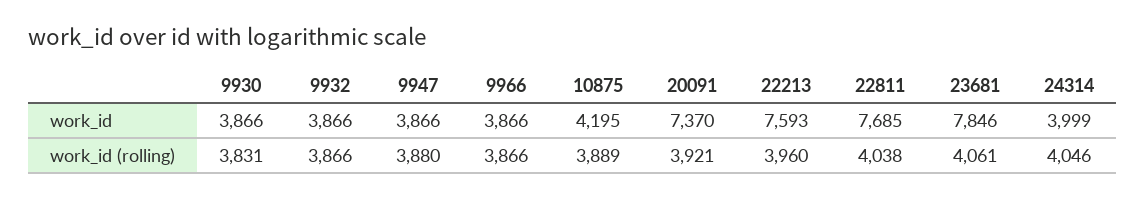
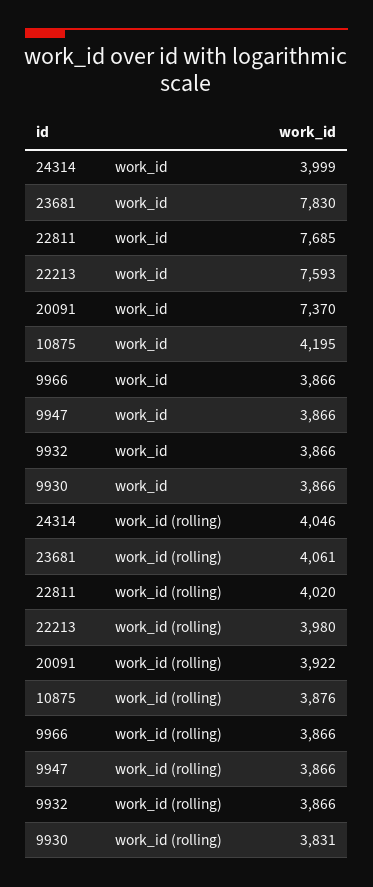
  {
    "9930": {
      "work_id": 3866,
      "work_id (rolling)": 3831
    },
    "9932": {
      "work_id": 3866,
      "work_id (rolling)": 3866
    },
    "9947": {
      "work_id": 3866,
-     "work_id (rolling)": 3880
+     "work_id (rolling)": 3866
    },
    "9966": {
      "work_id": 3866,
      "work_id (rolling)": 3866
    },
    "10875": {
      "work_id": 4195,
-     "work_id (rolling)": 3889
+     "work_id (rolling)": 3876
    },
    "20091": {
      "work_id": 7370,
-     "work_id (rolling)": 3921
+     "work_id (rolling)": 3922
    },
    "22213": {
      "work_id": 7593,
-     "work_id (rolling)": 3960
+     "work_id (rolling)": 3980
    },
    "22811": {
      "work_id": 7685,
-     "work_id (rolling)": 4038
+     "work_id (rolling)": 4020
    },
    "23681": {
-     "work_id": 7846,
+     "work_id": 7830,
      "work_id (rolling)": 4061
    },
    "24314": {
      "work_id": 3999,
      "work_id (rolling)": 4046
    }
  }

